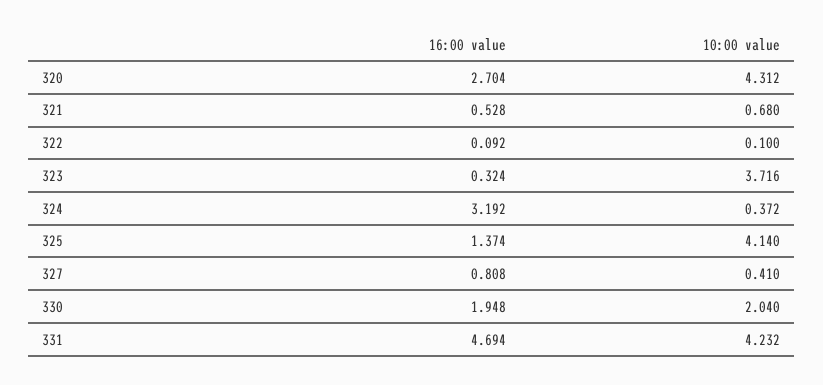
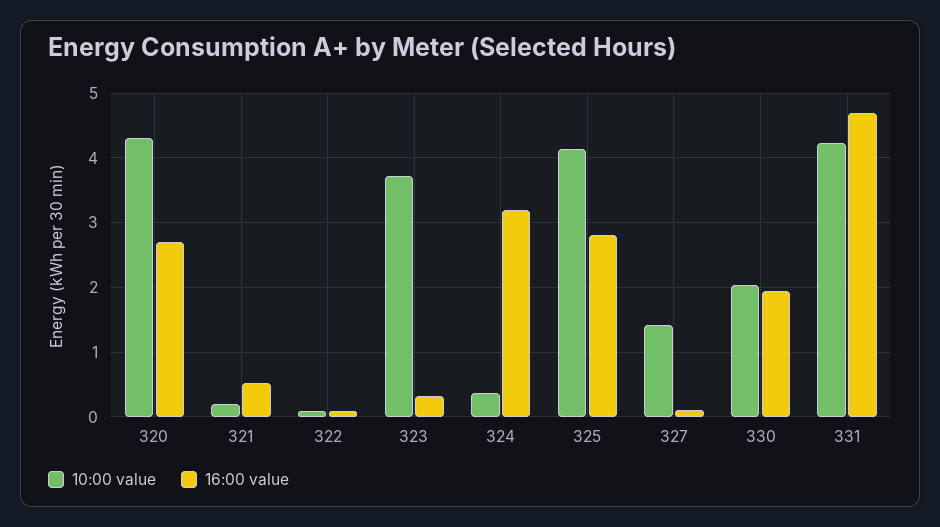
  {
    "16:00 value": {
      "320": 2.704,
      "321": 0.528,
      "322": 0.092,
      "323": 0.324,
      "324": 3.192,
-     "325": 1.374,
+     "325": 2.8,
-     "327": 0.808,
+     "327": 0.1,
      "330": 1.948,
      "331": 4.694
    },
    "10:00 value": {
      "320": 4.312,
-     "321": 0.68,
+     "321": 0.2,
      "322": 0.1,
      "323": 3.716,
      "324": 0.372,
      "325": 4.14,
-     "327": 0.41,
+     "327": 1.4,
      "330": 2.04,
      "331": 4.232
    }
  }

